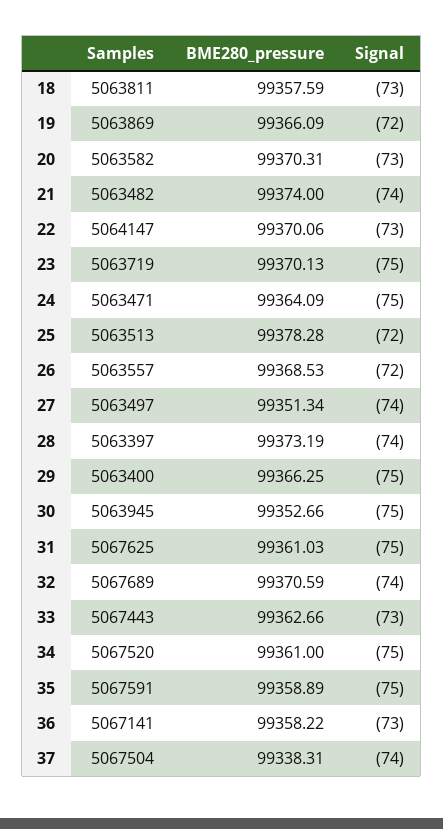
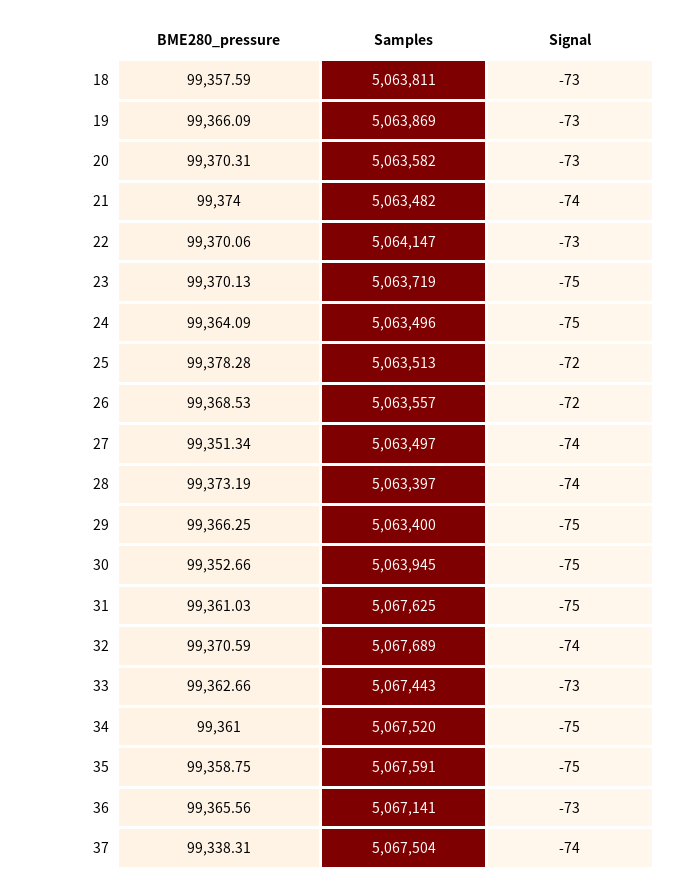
  {
    "Samples": {
      "18": 5063811,
      "19": 5063869,
      "20": 5063582,
      "21": 5063482,
      "22": 5064147,
      "23": 5063719,
-     "24": 5063471,
+     "24": 5063496,
      "25": 5063513,
      "26": 5063557,
      "27": 5063497,
      "28": 5063397,
      "29": 5063400,
      "30": 5063945,
      "31": 5067625,
      "32": 5067689,
      "33": 5067443,
      "34": 5067520,
      "35": 5067591,
      "36": 5067141,
      "37": 5067504
    },
    "BME280_pressure": {
      "18": 99357.59,
      "19": 99366.09,
      "20": 99370.31,
      "21": 99374,
      "22": 99370.06,
      "23": 99370.13,
      "24": 99364.09,
      "25": 99378.28,
      "26": 99368.53,
      "27": 99351.34,
      "28": 99373.19,
      "29": 99366.25,
      "30": 99352.66,
      "31": 99361.03,
      "32": 99370.59,
      "33": 99362.66,
      "34": 99361,
-     "35": 99358.89,
+     "35": 99358.75,
-     "36": 99358.22,
+     "36": 99365.56,
      "37": 99338.31
    },
    "Signal": {
      "18": -73,
-     "19": -72,
+     "19": -73,
      "20": -73,
      "21": -74,
      "22": -73,
      "23": -75,
      "24": -75,
      "25": -72,
      "26": -72,
      "27": -74,
      "28": -74,
      "29": -75,
      "30": -75,
      "31": -75,
      "32": -74,
      "33": -73,
      "34": -75,
      "35": -75,
      "36": -73,
      "37": -74
    }
  }

